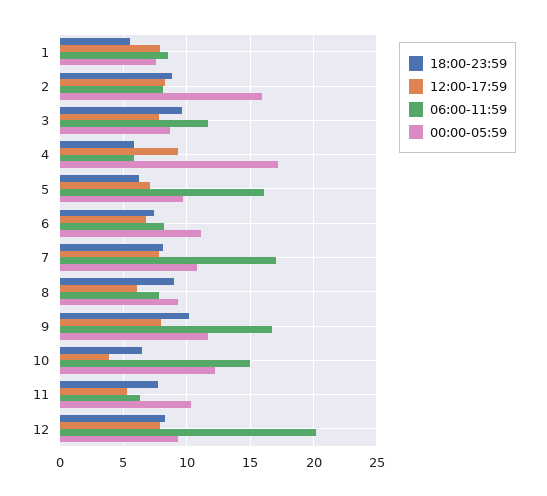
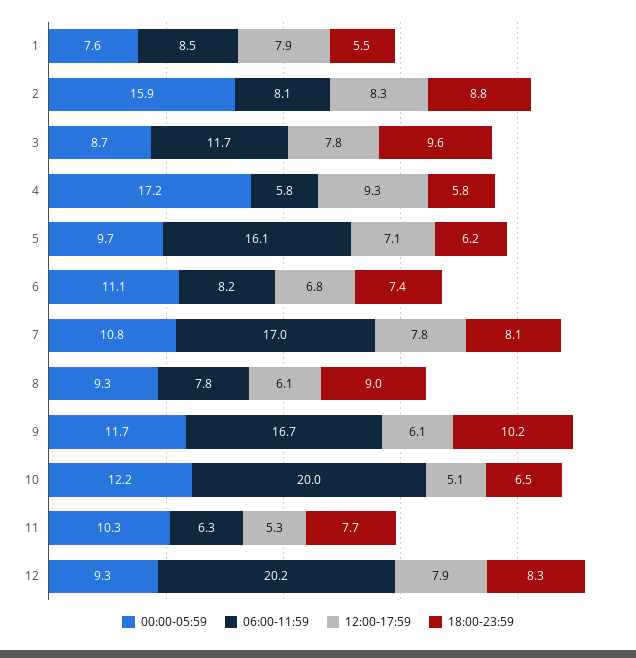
  {
    "18:00-23:59": {
      "1": 5.5,
      "2": 8.8,
      "3": 9.6,
      "4": 5.8,
      "5": 6.2,
      "6": 7.4,
      "7": 8.1,
      "8": 9,
      "9": 10.2,
      "10": 6.5,
      "11": 7.7,
      "12": 8.3
    },
    "12:00-17:59": {
      "1": 7.9,
      "2": 8.3,
      "3": 7.8,
      "4": 9.3,
      "5": 7.1,
      "6": 6.8,
      "7": 7.8,
      "8": 6.1,
-     "9": 8,
+     "9": 6.1,
-     "10": 4,
+     "10": 5.1,
      "11": 5.3,
      "12": 7.9
    },
    "06:00-11:59": {
      "1": 8.5,
      "2": 8.1,
      "3": 11.7,
      "4": 5.8,
      "5": 16.1,
      "6": 8.2,
      "7": 17,
      "8": 7.8,
      "9": 16.7,
-     "10": 15,
+     "10": 20,
      "11": 6.3,
      "12": 20.2
    },
    "00:00-05:59": {
      "1": 7.6,
      "2": 15.9,
      "3": 8.7,
      "4": 17.2,
      "5": 9.7,
      "6": 11.1,
      "7": 10.8,
      "8": 9.3,
      "9": 11.7,
      "10": 12.2,
      "11": 10.3,
      "12": 9.3
    }
  }

